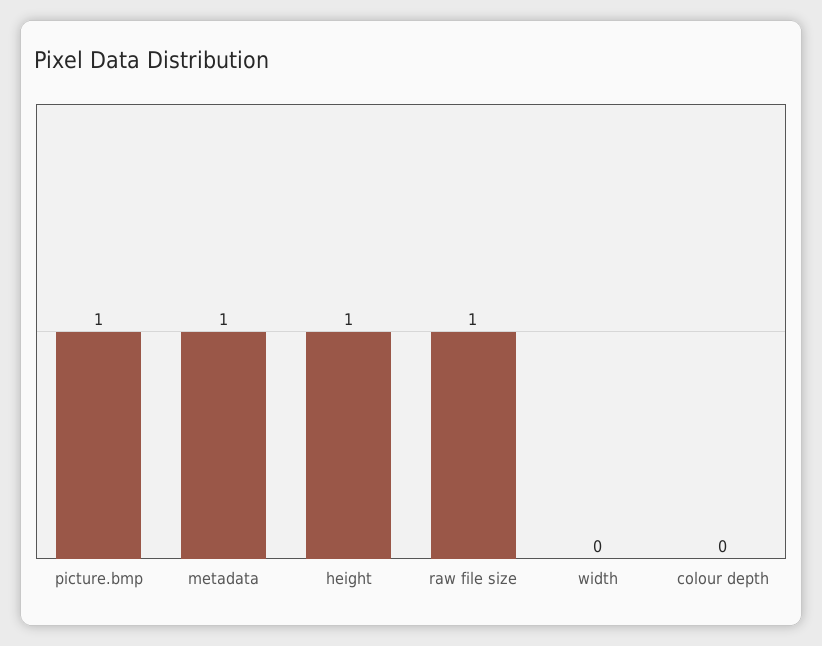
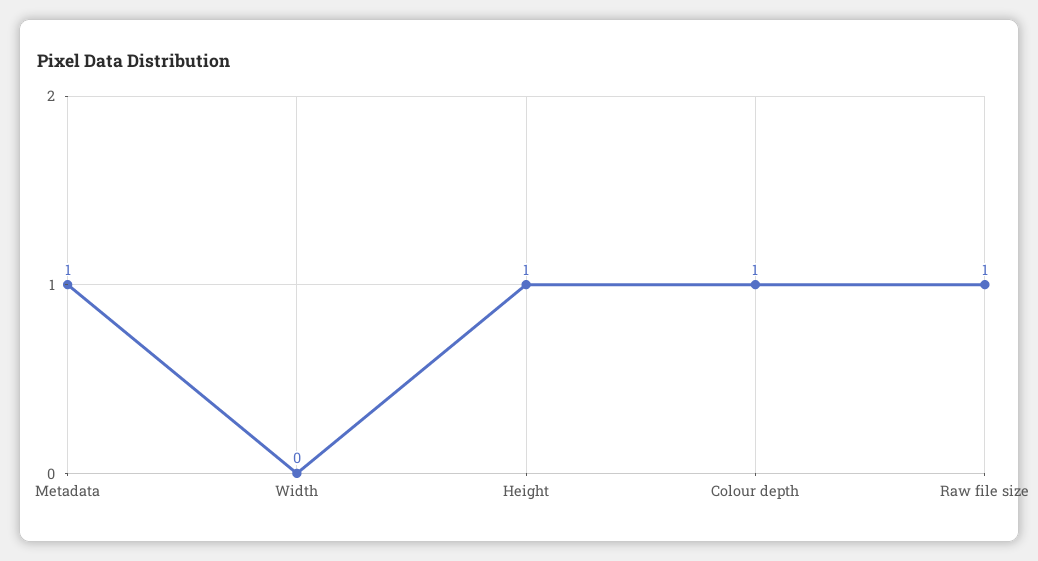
  {
-   "picture.bmp": 1,
    "metadata": 1,
    "height": 1,
    "raw file size": 1,
    "width": 0,
-   "colour depth": 0
+   "colour depth": 1
  }

